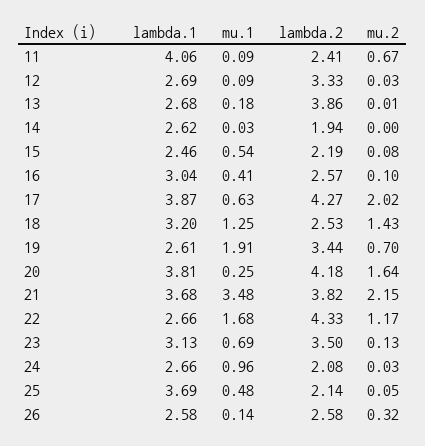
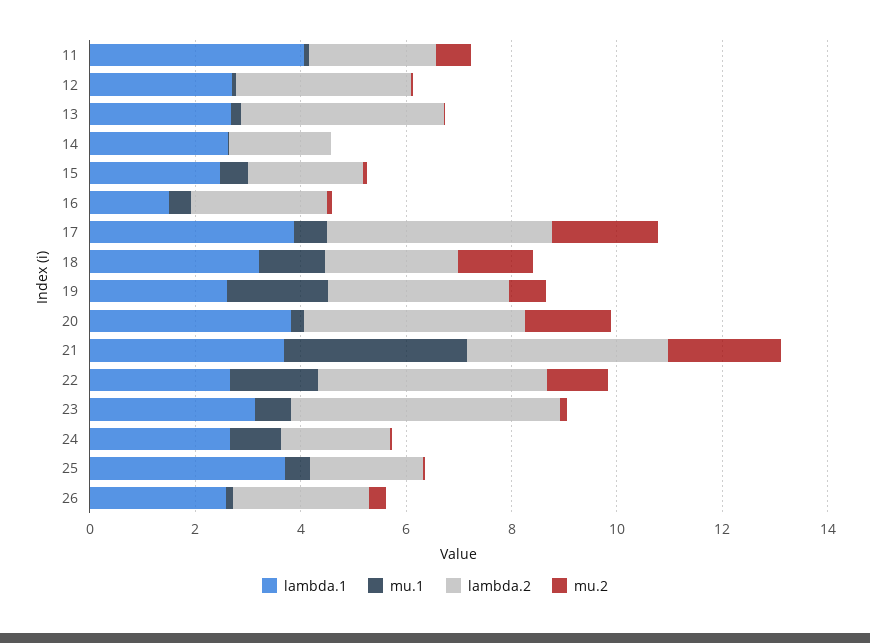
  {
    "lambda.1": {
      "11": 4.06,
      "12": 2.69,
      "13": 2.68,
      "14": 2.62,
      "15": 2.46,
-     "16": 3.04,
+     "16": 1.5,
      "17": 3.87,
      "18": 3.2,
      "19": 2.61,
      "20": 3.81,
      "21": 3.68,
      "22": 2.66,
      "23": 3.13,
      "24": 2.66,
      "25": 3.69,
      "26": 2.58
    },
    "mu.1": {
      "11": 0.09,
      "12": 0.09,
      "13": 0.18,
      "14": 0.03,
      "15": 0.54,
      "16": 0.41,
      "17": 0.63,
      "18": 1.25,
      "19": 1.91,
      "20": 0.25,
      "21": 3.48,
      "22": 1.68,
      "23": 0.69,
      "24": 0.96,
      "25": 0.48,
      "26": 0.14
    },
    "lambda.2": {
      "11": 2.41,
      "12": 3.33,
      "13": 3.86,
      "14": 1.94,
      "15": 2.19,
      "16": 2.57,
      "17": 4.27,
      "18": 2.53,
      "19": 3.44,
      "20": 4.18,
      "21": 3.82,
      "22": 4.33,
-     "23": 3.5,
+     "23": 5,
      "24": 2.08,
      "25": 2.14,
      "26": 2.58
    },
    "mu.2": {
      "11": 0.67,
      "12": 0.03,
      "13": 0.01,
      "14": 0,
      "15": 0.08,
      "16": 0.1,
      "17": 2.02,
      "18": 1.43,
      "19": 0.7,
      "20": 1.64,
      "21": 2.15,
      "22": 1.17,
      "23": 0.13,
      "24": 0.03,
      "25": 0.05,
      "26": 0.32
    }
  }

